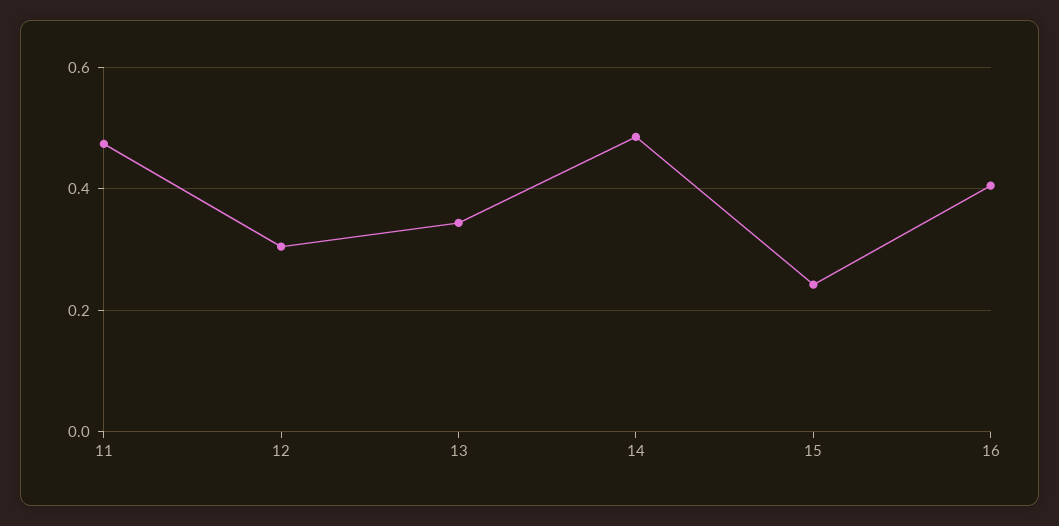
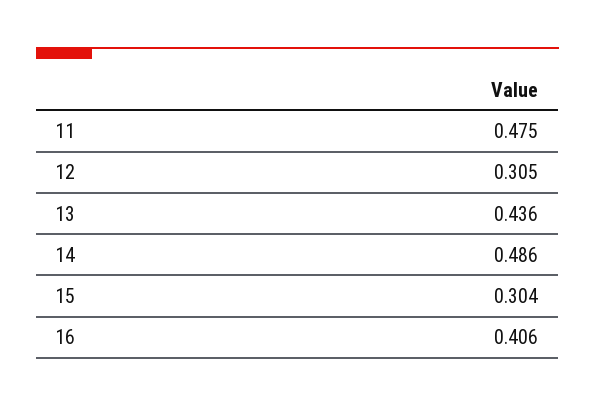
  {
    "11": 0.475,
    "12": 0.305,
-   "13": 0.34,
+   "13": 0.436,
    "14": 0.486,
-   "15": 0.24,
+   "15": 0.304,
    "16": 0.406
  }

